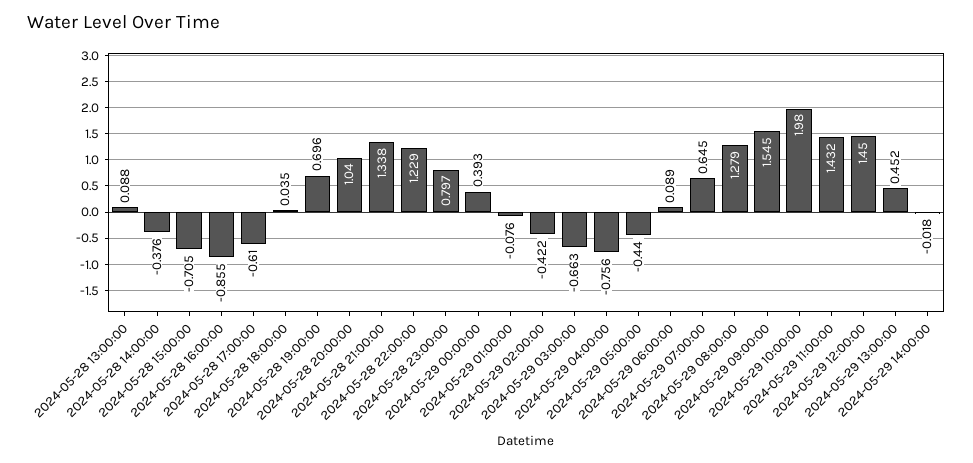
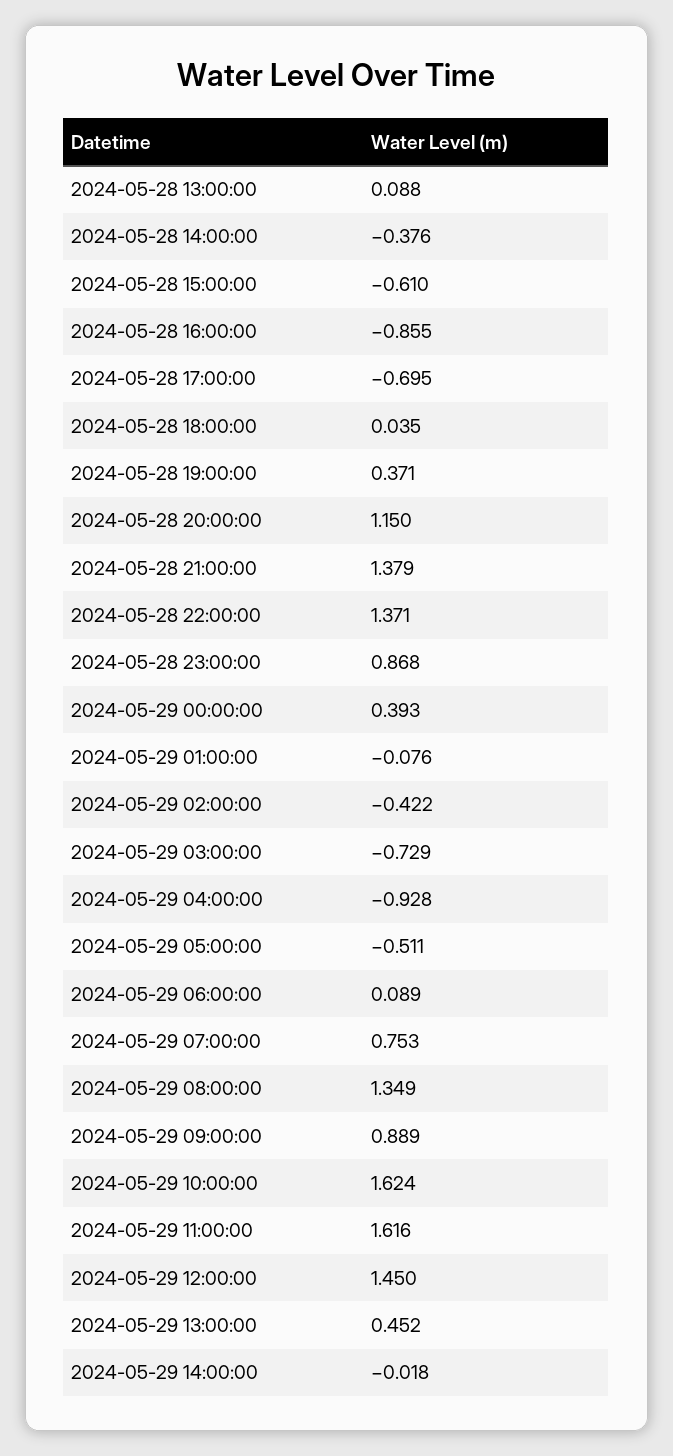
  {
    "2024-05-28 13:00:00": 0.088,
    "2024-05-28 14:00:00": -0.376,
-   "2024-05-28 15:00:00": -0.705,
+   "2024-05-28 15:00:00": -0.61,
    "2024-05-28 16:00:00": -0.855,
-   "2024-05-28 17:00:00": -0.61,
+   "2024-05-28 17:00:00": -0.695,
    "2024-05-28 18:00:00": 0.035,
-   "2024-05-28 19:00:00": 0.696,
+   "2024-05-28 19:00:00": 0.371,
-   "2024-05-28 20:00:00": 1.04,
+   "2024-05-28 20:00:00": 1.15,
-   "2024-05-28 21:00:00": 1.338,
+   "2024-05-28 21:00:00": 1.379,
-   "2024-05-28 22:00:00": 1.229,
+   "2024-05-28 22:00:00": 1.371,
-   "2024-05-28 23:00:00": 0.797,
+   "2024-05-28 23:00:00": 0.868,
    "2024-05-29 00:00:00": 0.393,
    "2024-05-29 01:00:00": -0.076,
    "2024-05-29 02:00:00": -0.422,
-   "2024-05-29 03:00:00": -0.663,
+   "2024-05-29 03:00:00": -0.729,
-   "2024-05-29 04:00:00": -0.756,
+   "2024-05-29 04:00:00": -0.928,
-   "2024-05-29 05:00:00": -0.44,
+   "2024-05-29 05:00:00": -0.511,
    "2024-05-29 06:00:00": 0.089,
-   "2024-05-29 07:00:00": 0.645,
+   "2024-05-29 07:00:00": 0.753,
-   "2024-05-29 08:00:00": 1.279,
+   "2024-05-29 08:00:00": 1.349,
-   "2024-05-29 09:00:00": 1.545,
+   "2024-05-29 09:00:00": 0.889,
-   "2024-05-29 10:00:00": 1.98,
+   "2024-05-29 10:00:00": 1.624,
-   "2024-05-29 11:00:00": 1.432,
+   "2024-05-29 11:00:00": 1.616,
    "2024-05-29 12:00:00": 1.45,
    "2024-05-29 13:00:00": 0.452,
    "2024-05-29 14:00:00": -0.018
  }

